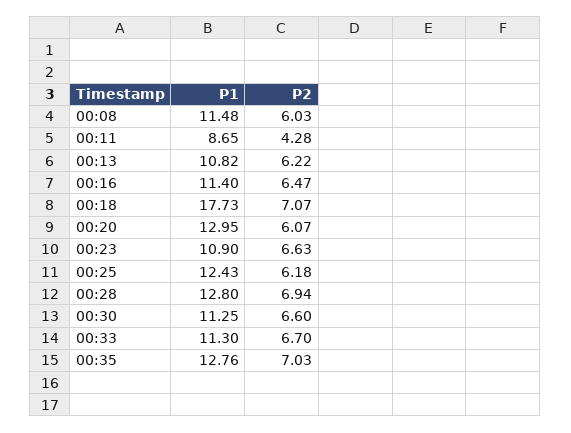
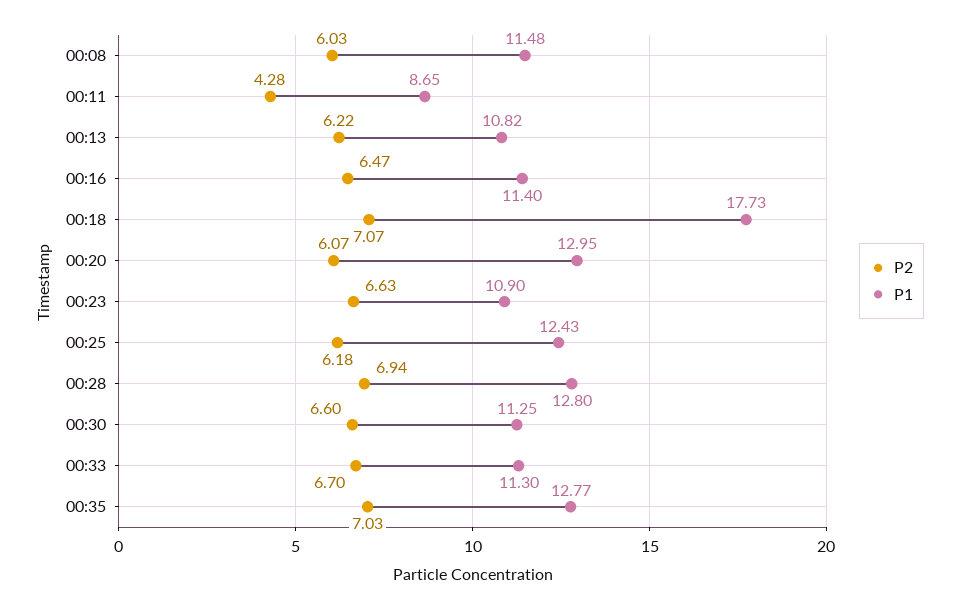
  {
    "P1": {
      "00:08": 11.48,
      "00:11": 8.65,
      "00:13": 10.82,
      "00:16": 11.4,
      "00:18": 17.73,
      "00:20": 12.95,
      "00:23": 10.9,
      "00:25": 12.43,
      "00:28": 12.8,
      "00:30": 11.25,
      "00:33": 11.3,
-     "00:35": 12.76
+     "00:35": 12.77
    },
    "P2": {
      "00:08": 6.03,
      "00:11": 4.28,
      "00:13": 6.22,
      "00:16": 6.47,
      "00:18": 7.07,
      "00:20": 6.07,
      "00:23": 6.63,
      "00:25": 6.18,
      "00:28": 6.94,
      "00:30": 6.6,
      "00:33": 6.7,
      "00:35": 7.03
    }
  }

